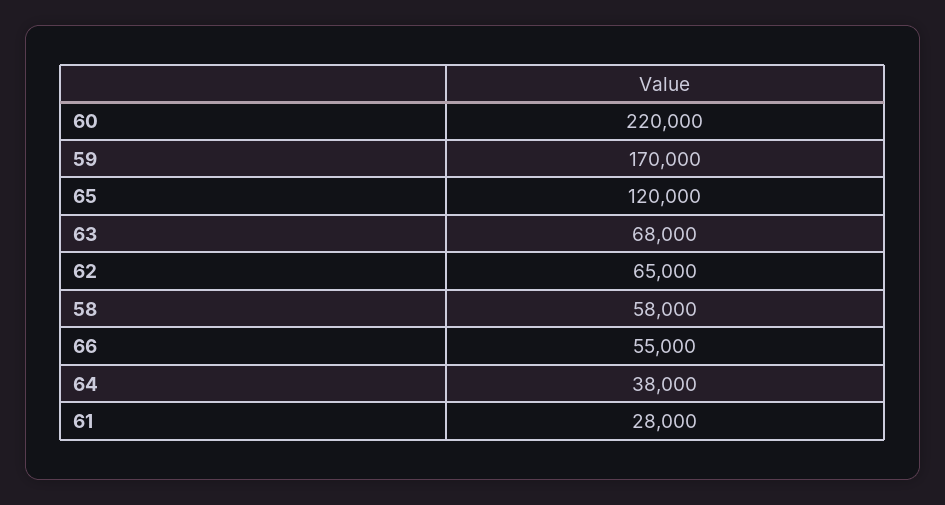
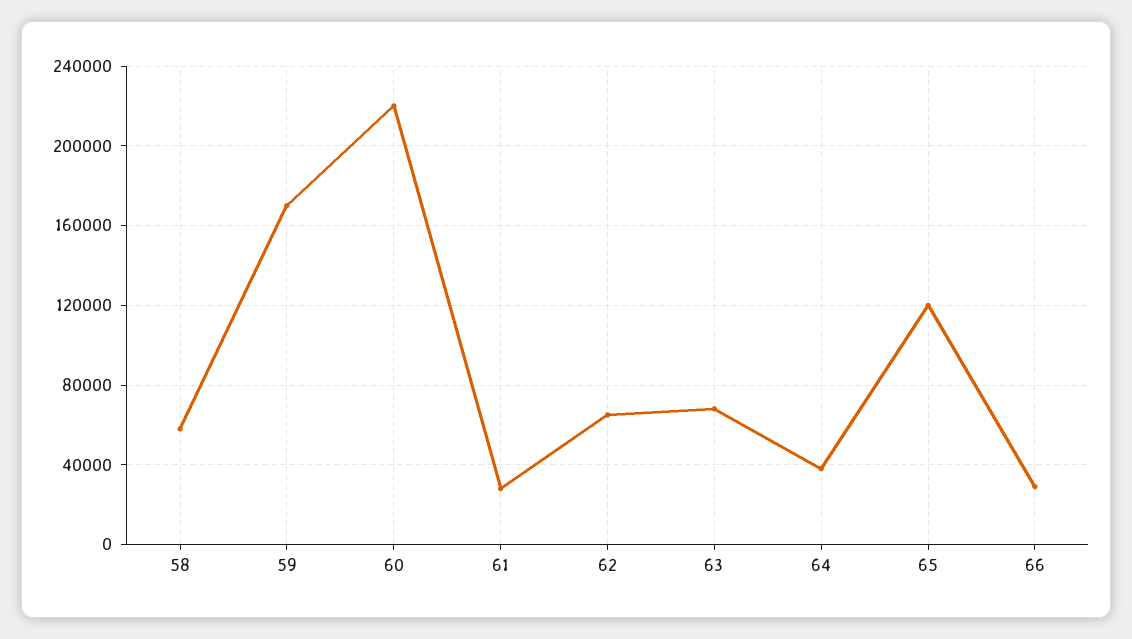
  {
    "60": 220000,
    "59": 170000,
    "65": 120000,
    "63": 68000,
    "62": 65000,
    "58": 58000,
-   "66": 55000,
+   "66": 30000,
    "64": 38000,
    "61": 28000
  }

